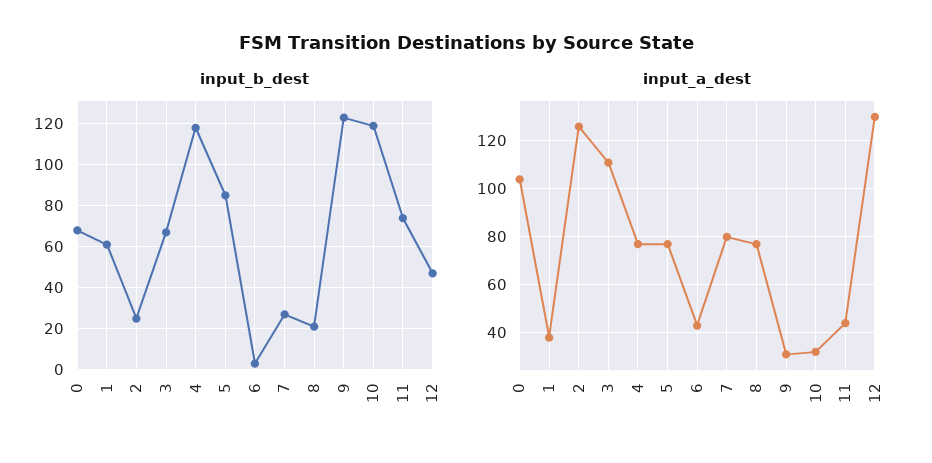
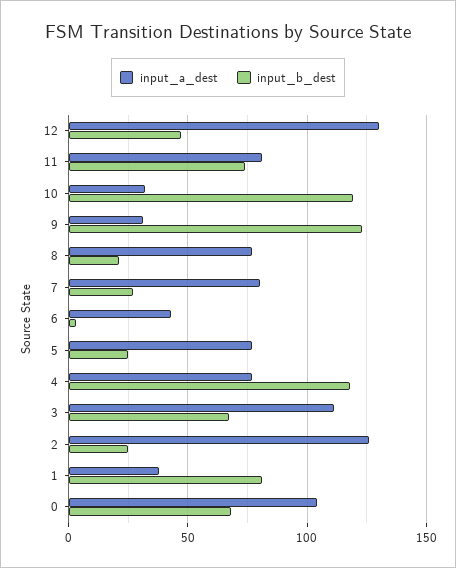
  {
    "input_b_dest": {
      "0": 70,
-     "1": 60,
+     "1": 80,
      "2": 25,
      "3": 65,
      "4": 120,
-     "5": 85,
+     "5": 25,
      "6": 5,
      "7": 25,
      "8": 20,
      "9": 125,
      "10": 120,
      "11": 75,
      "12": 45
    },
    "input_a_dest": {
      "0": 105,
      "1": 40,
      "2": 125,
      "3": 110,
      "4": 75,
      "5": 75,
      "6": 45,
      "7": 80,
      "8": 75,
      "9": 30,
      "10": 30,
-     "11": 45,
+     "11": 80,
      "12": 130
    }
  }

